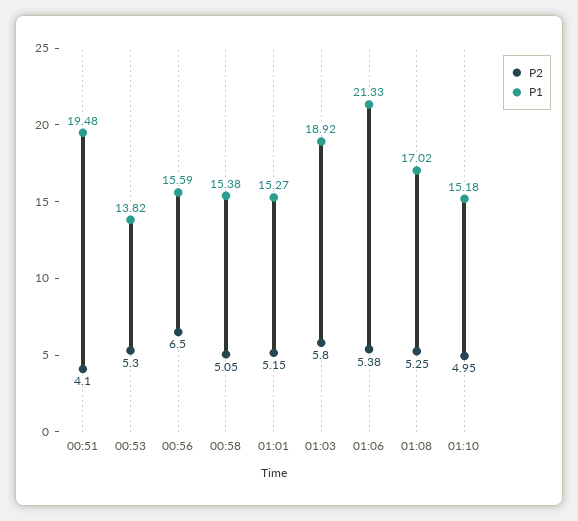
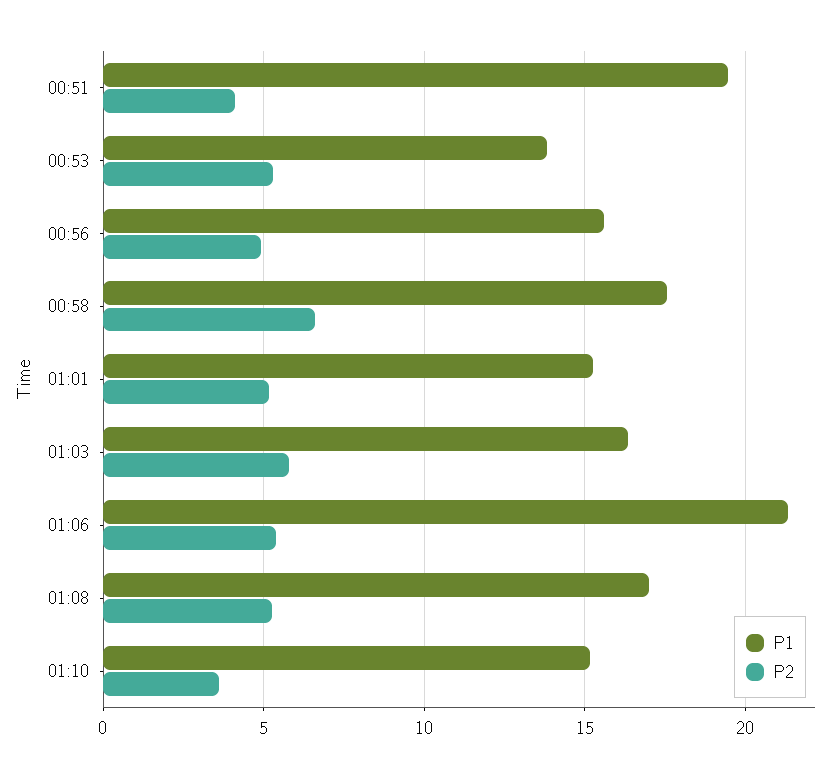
  {
    "P2": {
      "00:51": 4.1,
      "00:53": 5.3,
-     "00:56": 6.5,
+     "00:56": 5,
-     "00:58": 5.05,
+     "00:58": 6.5,
      "01:01": 5.15,
      "01:03": 5.8,
      "01:06": 5.38,
      "01:08": 5.25,
-     "01:10": 4.95
+     "01:10": 3.5
    },
    "P1": {
      "00:51": 19.48,
      "00:53": 13.82,
      "00:56": 15.59,
-     "00:58": 15.38,
+     "00:58": 17.5,
      "01:01": 15.27,
-     "01:03": 18.92,
+     "01:03": 16.5,
      "01:06": 21.33,
      "01:08": 17.02,
      "01:10": 15.18
    }
  }

